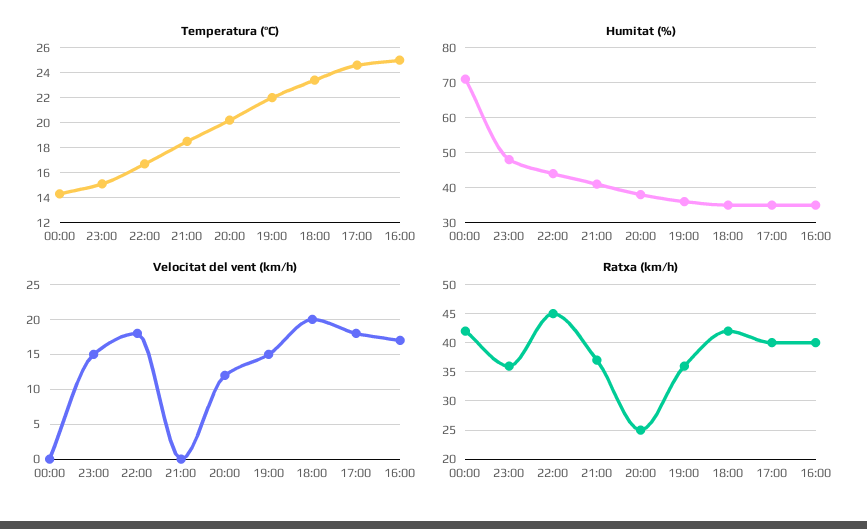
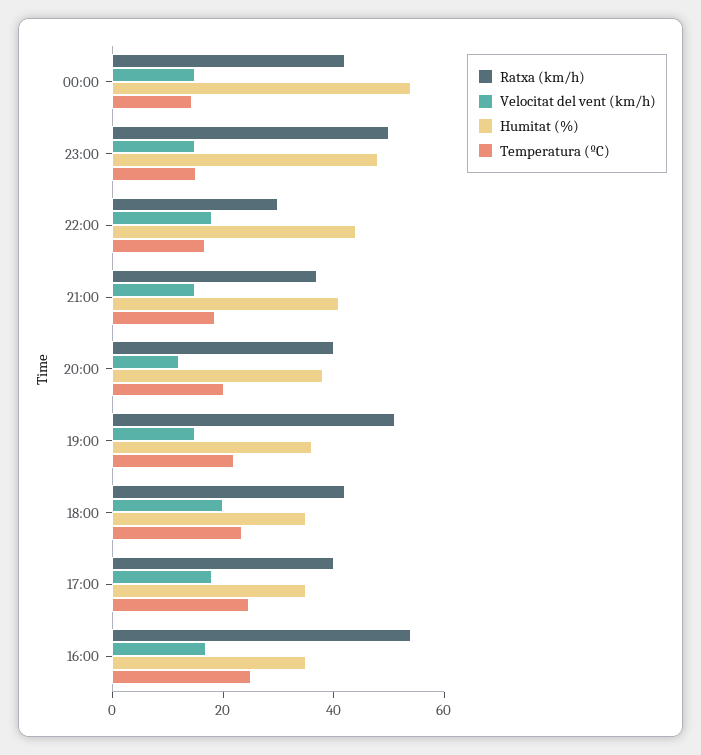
  {
    "Temperatura (ºC)": {
      "00:00": 14.5,
      "23:00": 15,
      "22:00": 16.5,
      "21:00": 18.5,
      "20:00": 20,
      "19:00": 22,
      "18:00": 23.5,
      "17:00": 24.5,
      "16:00": 25
    },
    "Humitat (%)": {
-     "00:00": 70,
+     "00:00": 55,
      "23:00": 50,
      "22:00": 45,
      "21:00": 40,
      "20:00": 40,
      "19:00": 35,
      "18:00": 35,
      "17:00": 35,
      "16:00": 35
    },
    "Velocitat del vent (km/h)": {
-     "00:00": 0,
+     "00:00": 15,
      "23:00": 15,
      "22:00": 18,
-     "21:00": 0,
+     "21:00": 15,
      "20:00": 12,
      "19:00": 15,
      "18:00": 20,
      "17:00": 18,
      "16:00": 17
    },
    "Ratxa (km/h)": {
      "00:00": 40,
-     "23:00": 35,
+     "23:00": 50,
-     "22:00": 45,
+     "22:00": 30,
      "21:00": 35,
-     "20:00": 25,
+     "20:00": 40,
-     "19:00": 35,
+     "19:00": 50,
      "18:00": 40,
      "17:00": 40,
-     "16:00": 40
+     "16:00": 55
    }
  }

